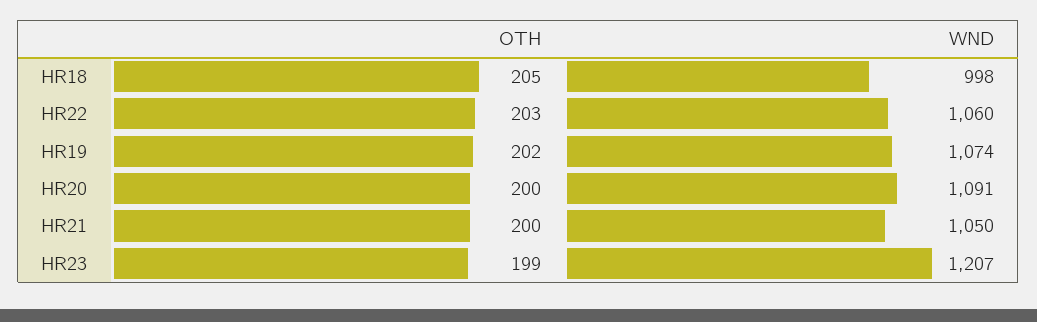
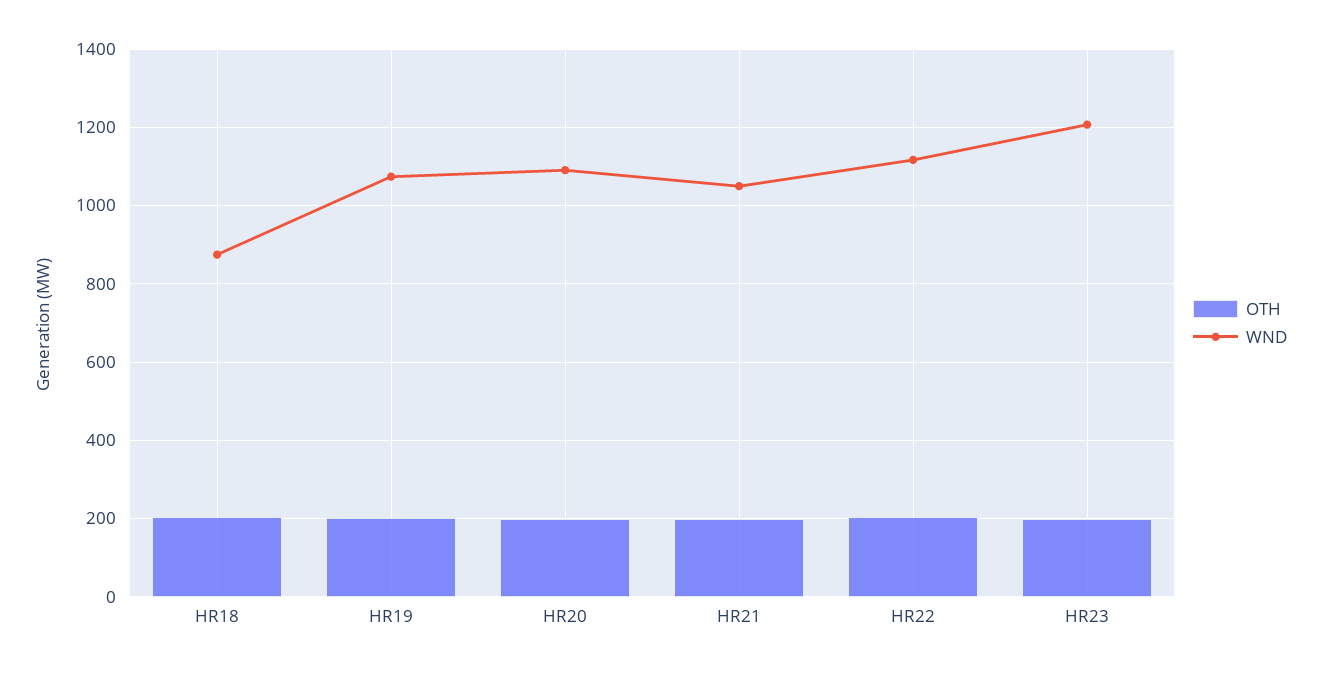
  {
    "OTH": {
      "HR18": 205,
      "HR22": 203,
      "HR19": 202,
      "HR20": 200,
      "HR21": 200,
      "HR23": 199
    },
    "WND": {
-     "HR18": 998,
+     "HR18": 880,
-     "HR22": 1060,
+     "HR22": 1120,
      "HR19": 1074,
      "HR20": 1091,
      "HR21": 1050,
      "HR23": 1207
    }
  }

